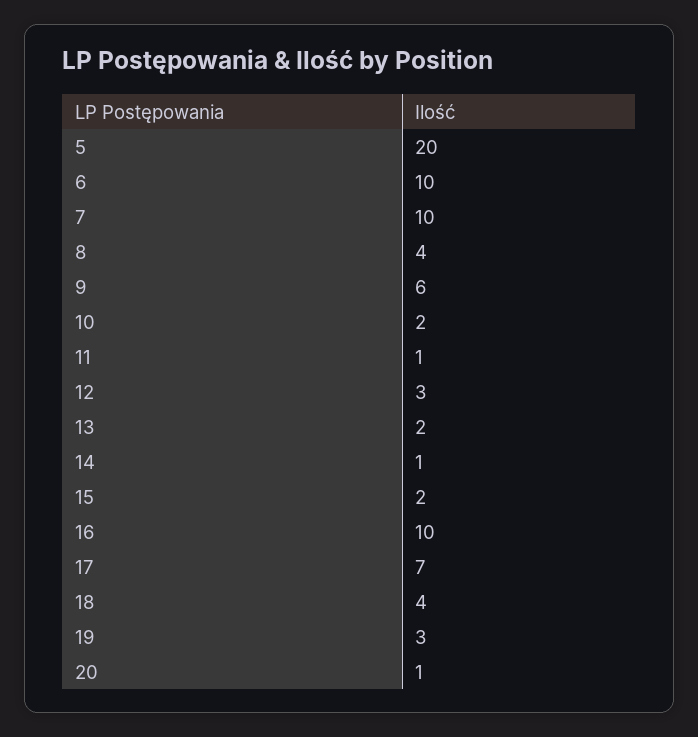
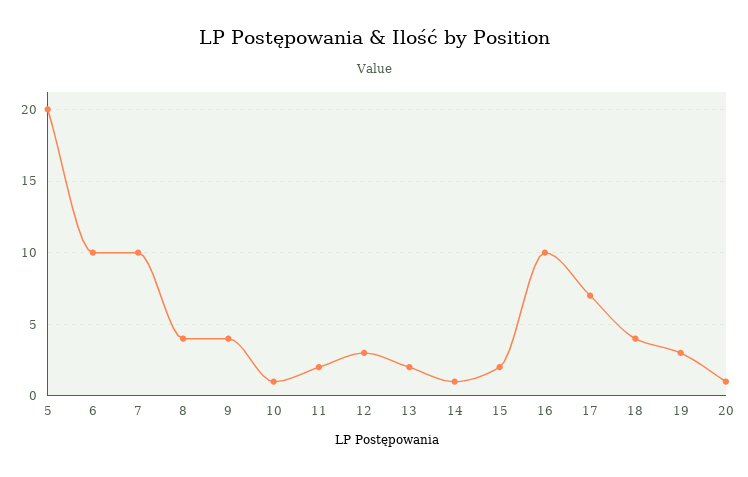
  {
    "5": 20,
    "6": 10,
    "7": 10,
    "8": 4,
-   "9": 6,
+   "9": 4,
-   "10": 2,
+   "10": 1,
-   "11": 1,
+   "11": 2,
    "12": 3,
    "13": 2,
    "14": 1,
    "15": 2,
    "16": 10,
    "17": 7,
    "18": 4,
    "19": 3,
    "20": 1
  }

